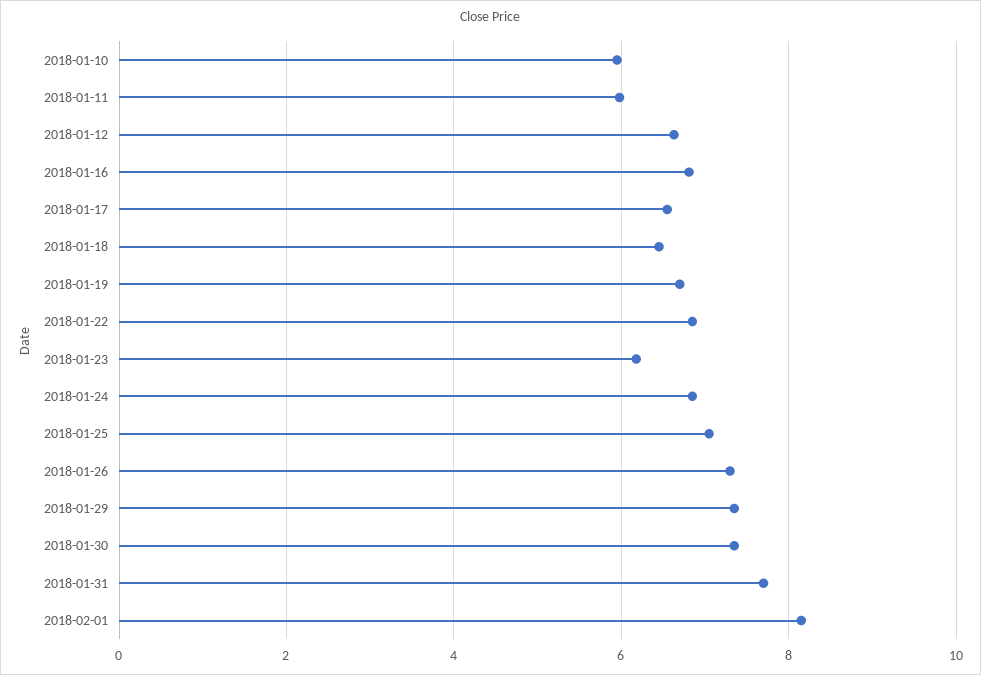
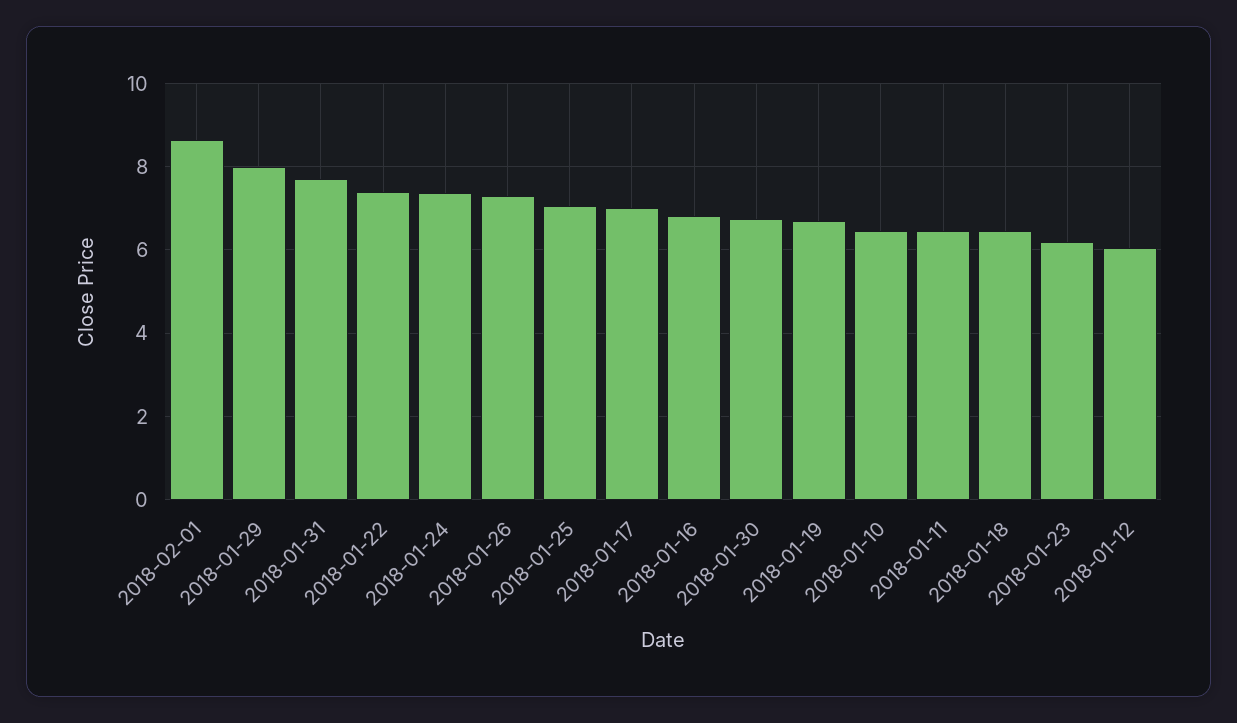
  {
-   "2018-01-10": 6,
+   "2018-01-10": 6.4,
-   "2018-01-11": 6,
+   "2018-01-11": 6.4,
-   "2018-01-12": 6.6,
+   "2018-01-12": 6,
    "2018-01-16": 6.8,
-   "2018-01-17": 6.6,
+   "2018-01-17": 7,
    "2018-01-18": 6.4,
    "2018-01-19": 6.8,
-   "2018-01-22": 6.8,
+   "2018-01-22": 7.4,
    "2018-01-23": 6.2,
-   "2018-01-24": 6.8,
+   "2018-01-24": 7.4,
    "2018-01-25": 7,
    "2018-01-26": 7.4,
-   "2018-01-29": 7.4,
+   "2018-01-29": 8,
-   "2018-01-30": 7.4,
+   "2018-01-30": 6.8,
    "2018-01-31": 7.8,
-   "2018-02-01": 8.2
+   "2018-02-01": 8.6
  }

